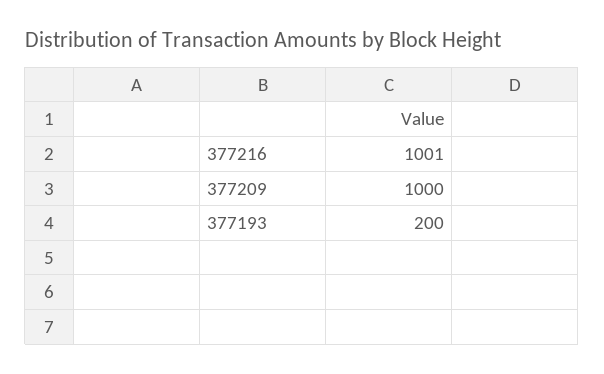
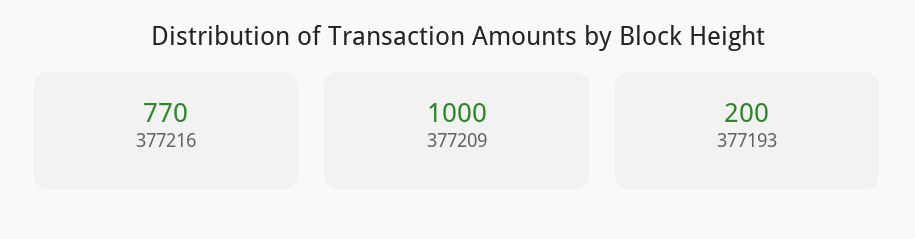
  {
-   "377216": 1001,
+   "377216": 770,
    "377209": 1000,
    "377193": 200
  }

